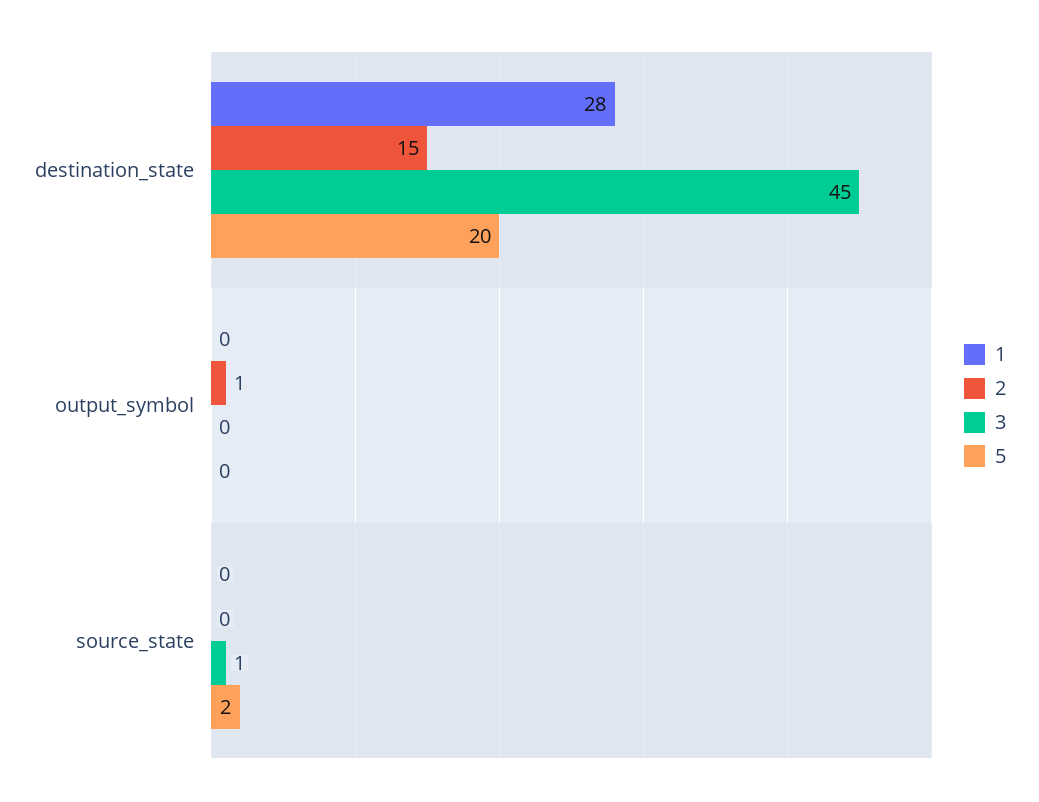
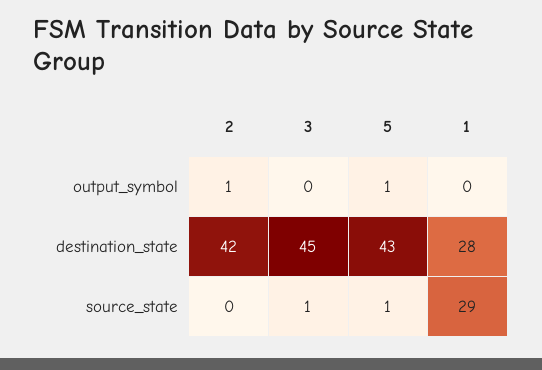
  {
    "1": {
      "destination_state": 28,
      "output_symbol": 0,
-     "source_state": 0
+     "source_state": 29
    },
    "2": {
-     "destination_state": 15,
+     "destination_state": 42,
      "output_symbol": 1,
      "source_state": 0
    },
    "3": {
      "destination_state": 45,
      "output_symbol": 0,
      "source_state": 1
    },
    "5": {
-     "destination_state": 20,
+     "destination_state": 43,
-     "output_symbol": 0,
+     "output_symbol": 1,
-     "source_state": 2
+     "source_state": 1
    }
  }

